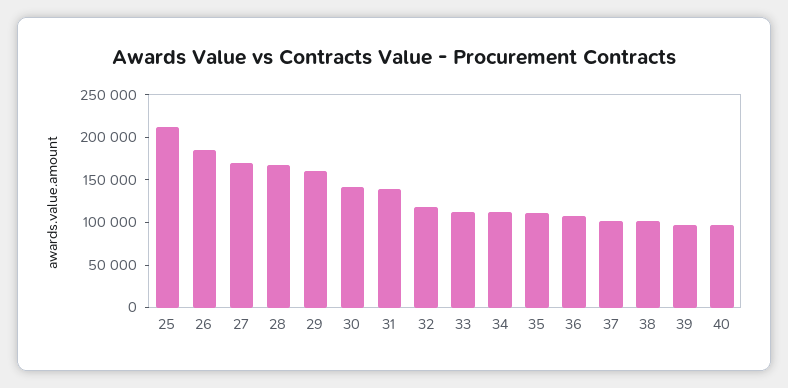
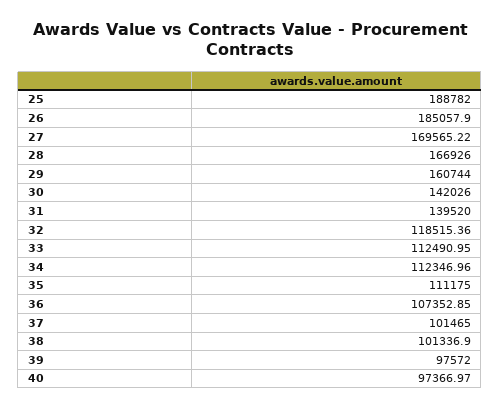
  {
-   "25": 210000,
+   "25": 188782,
    "26": 185057.9,
    "27": 169565.22,
    "28": 166926,
    "29": 160744,
    "30": 142026,
    "31": 139520,
    "32": 118515.36,
    "33": 112490.95,
    "34": 112346.96,
    "35": 111175,
    "36": 107352.85,
    "37": 101465,
    "38": 101336.9,
    "39": 97572,
    "40": 97366.97
  }

